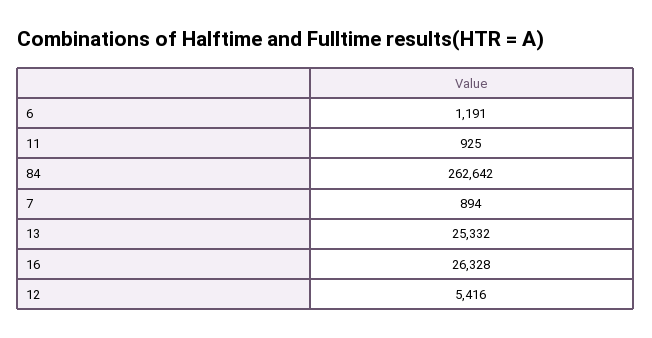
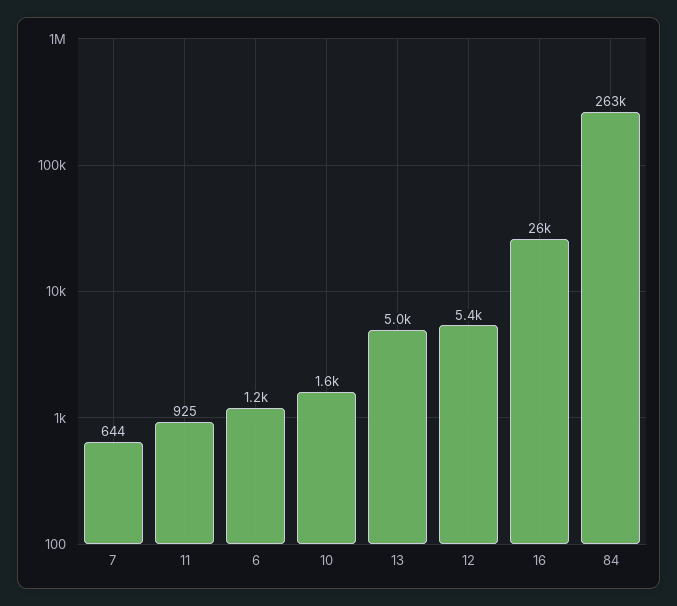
  {
    "6": 1191,
    "11": 925,
    "84": 262642,
-   "7": 894,
+   "7": 644,
-   "13": 25332,
+   "13": 5000,
    "16": 26328,
-   "12": 5416
+   "12": 5416,
+   "10": 1600
  }

